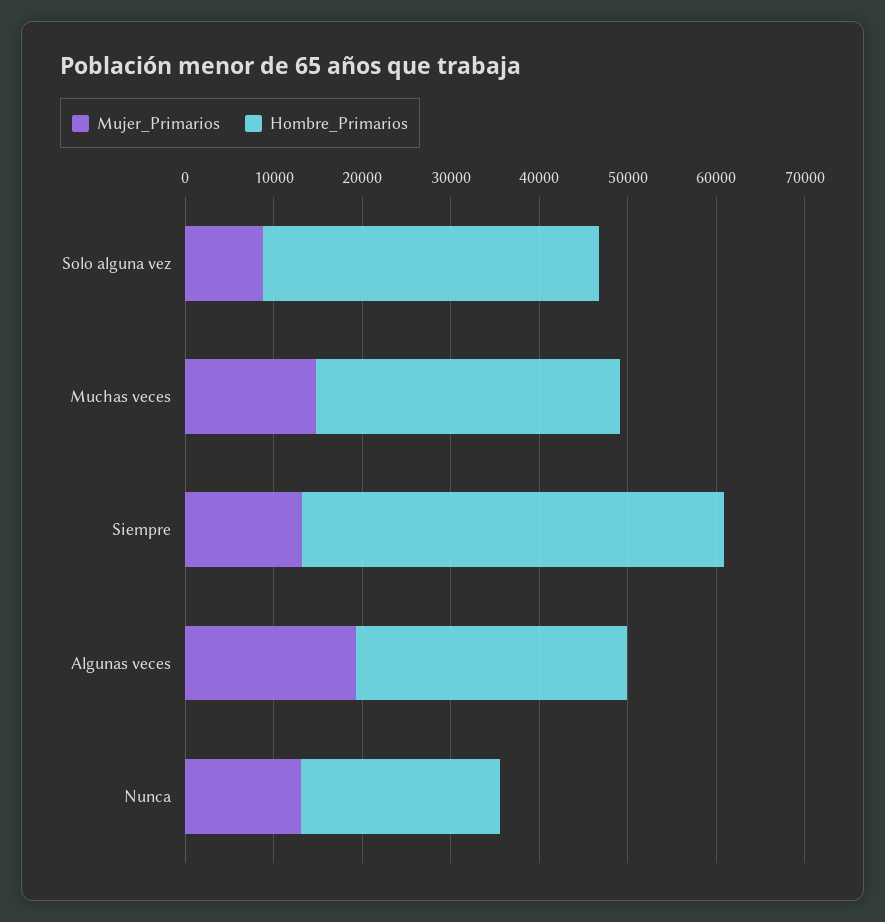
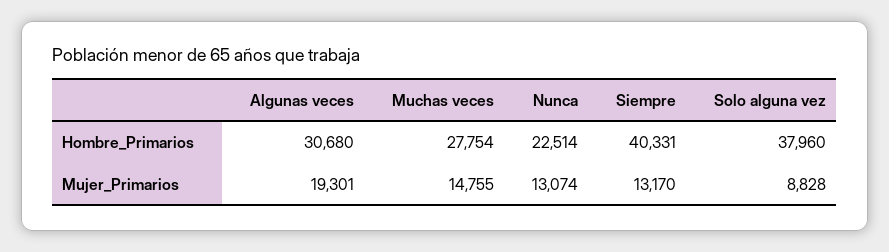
  {
    "Mujer_Primarios": {
      "Solo alguna vez": 8828,
      "Muchas veces": 14755,
      "Siempre": 13170,
      "Algunas veces": 19301,
      "Nunca": 13074
    },
    "Hombre_Primarios": {
      "Solo alguna vez": 37960,
-     "Muchas veces": 34000,
+     "Muchas veces": 27754,
-     "Siempre": 48000,
+     "Siempre": 40331,
      "Algunas veces": 30680,
      "Nunca": 22514
    }
  }

